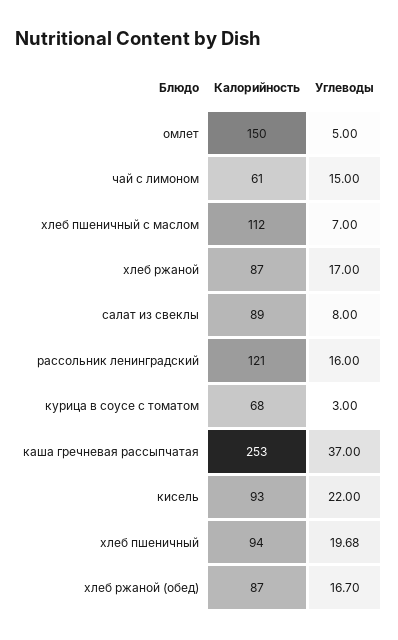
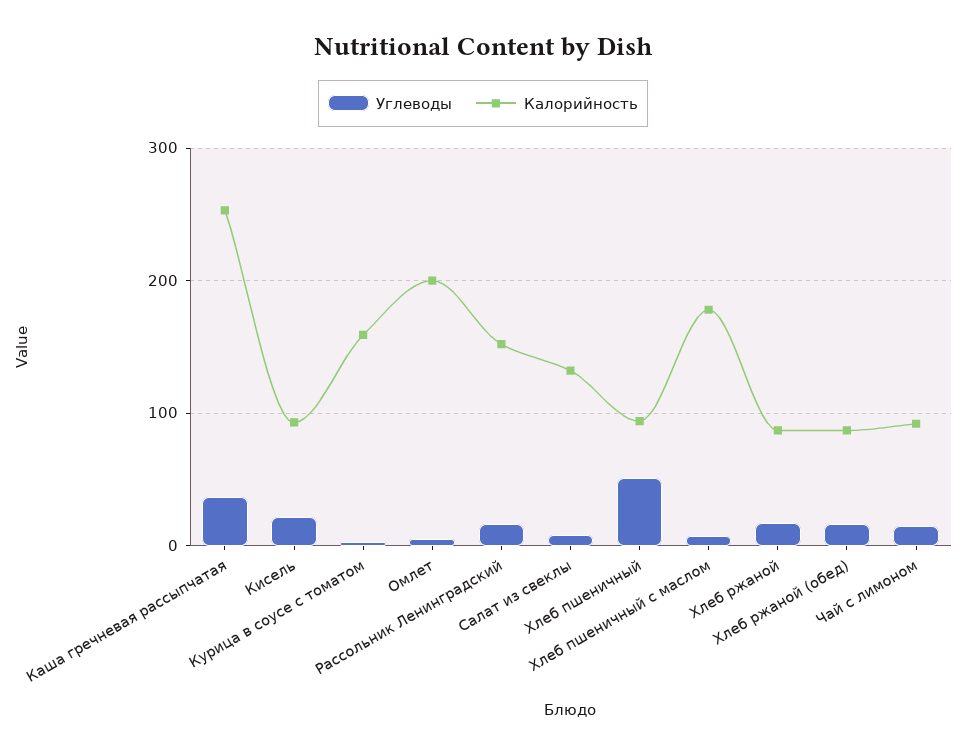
  {
    "Калорийность": {
-     "омлет": 150,
+     "омлет": 200,
-     "чай с лимоном": 61,
+     "чай с лимоном": 90,
-     "хлеб пшеничный с маслом": 112,
+     "хлеб пшеничный с маслом": 180,
      "хлеб ржаной": 87,
-     "салат из свеклы": 89,
+     "салат из свеклы": 130,
-     "рассольник ленинградский": 121,
+     "рассольник ленинградский": 150,
-     "курица в соусе с томатом": 68,
+     "курица в соусе с томатом": 160,
      "каша гречневая рассыпчатая": 253,
      "кисель": 93,
      "хлеб пшеничный": 94,
      "хлеб ржаной (обед)": 87
    },
    "Углеводы": {
      "омлет": 5,
      "чай с лимоном": 15,
      "хлеб пшеничный с маслом": 7,
      "хлеб ржаной": 17,
      "салат из свеклы": 8,
      "рассольник ленинградский": 16,
      "курица в соусе с томатом": 3,
      "каша гречневая рассыпчатая": 37,
      "кисель": 22,
-     "хлеб пшеничный": 19.68,
+     "хлеб пшеничный": 50,
      "хлеб ржаной (обед)": 16.7
    }
  }

